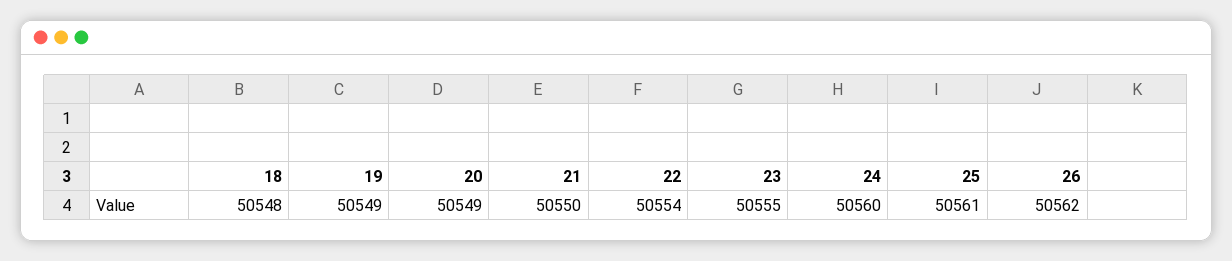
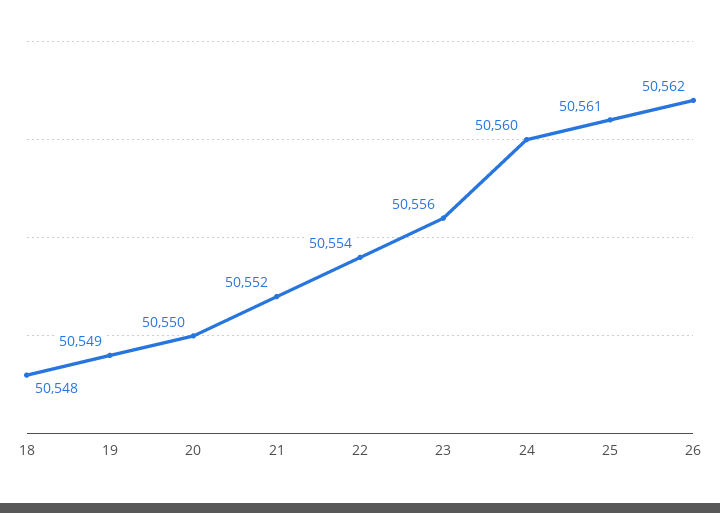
  {
    "18": 50548,
    "19": 50549,
-   "20": 50549,
+   "20": 50550,
-   "21": 50550,
+   "21": 50552,
    "22": 50554,
-   "23": 50555,
+   "23": 50556,
    "24": 50560,
    "25": 50561,
    "26": 50562
  }

